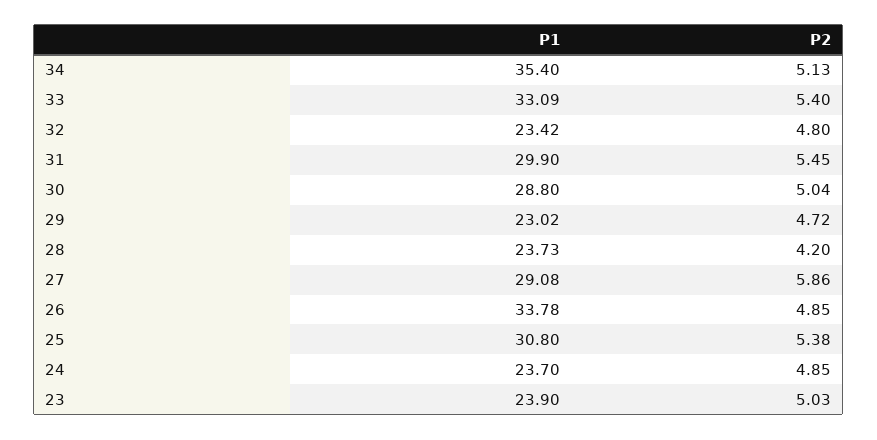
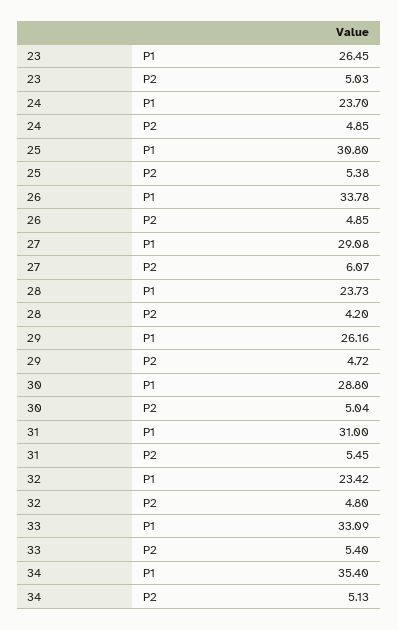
  {
    "P1": {
      "34": 35.4,
      "33": 33.09,
      "32": 23.42,
-     "31": 29.9,
+     "31": 31,
      "30": 28.8,
-     "29": 23.02,
+     "29": 26.16,
      "28": 23.73,
      "27": 29.08,
      "26": 33.78,
      "25": 30.8,
      "24": 23.7,
-     "23": 23.9
+     "23": 26.45
    },
    "P2": {
      "34": 5.13,
      "33": 5.4,
      "32": 4.8,
      "31": 5.45,
      "30": 5.04,
      "29": 4.72,
      "28": 4.2,
-     "27": 5.86,
+     "27": 6.07,
      "26": 4.85,
      "25": 5.38,
      "24": 4.85,
      "23": 5.03
    }
  }

